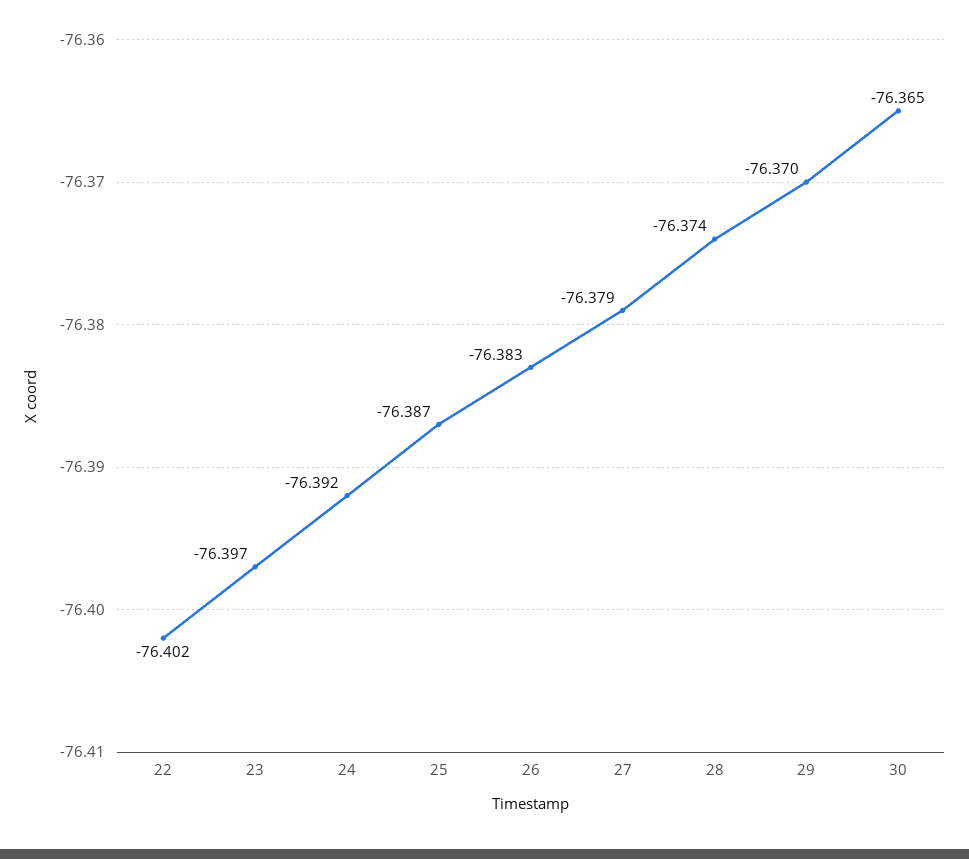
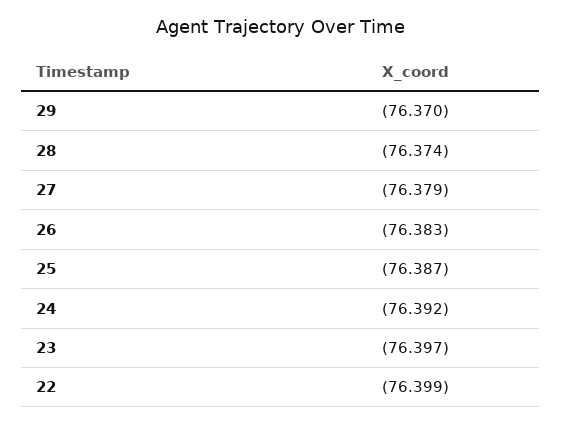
  {
-   "22": -76.402,
+   "22": -76.399,
    "23": -76.397,
    "24": -76.392,
    "25": -76.387,
    "26": -76.383,
    "27": -76.379,
    "28": -76.374,
-   "29": -76.37,
+   "29": -76.37
-   "30": -76.365
  }

